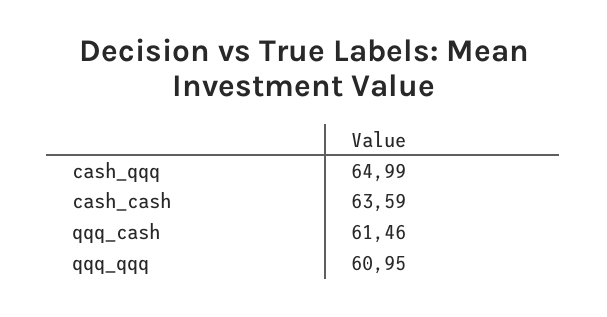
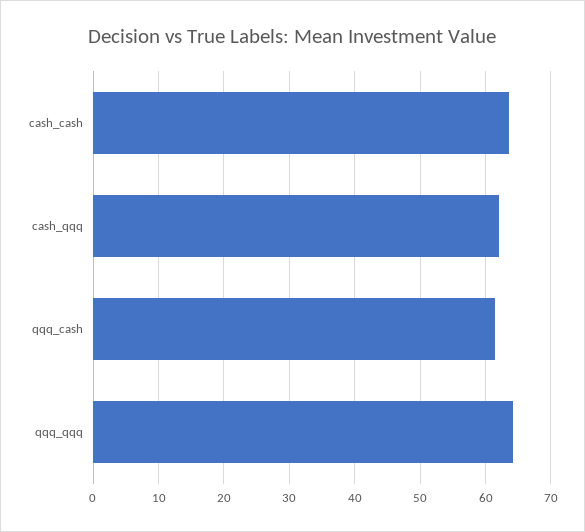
  {
-   "cash_qqq": 64.99,
+   "cash_qqq": 62,
    "cash_cash": 63.59,
    "qqq_cash": 61.46,
-   "qqq_qqq": 60.95
+   "qqq_qqq": 64
  }

